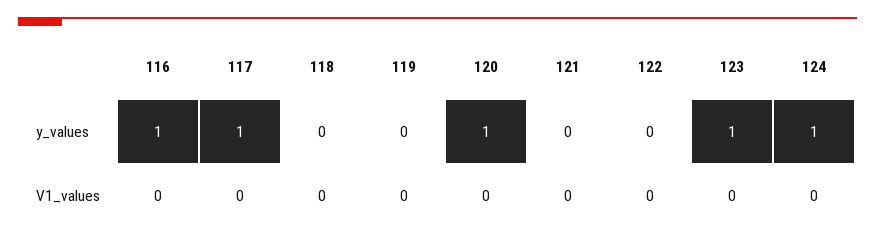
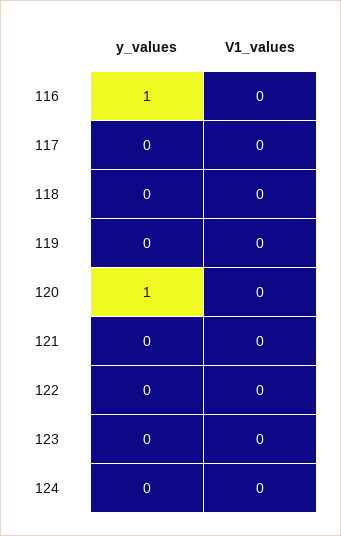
  {
    "116": {
      "y_values": 1,
      "V1_values": 0
    },
    "117": {
-     "y_values": 1,
+     "y_values": 0,
      "V1_values": 0
    },
    "118": {
      "y_values": 0,
      "V1_values": 0
    },
    "119": {
      "y_values": 0,
      "V1_values": 0
    },
    "120": {
      "y_values": 1,
      "V1_values": 0
    },
    "121": {
      "y_values": 0,
      "V1_values": 0
    },
    "122": {
      "y_values": 0,
      "V1_values": 0
    },
    "123": {
-     "y_values": 1,
+     "y_values": 0,
      "V1_values": 0
    },
    "124": {
-     "y_values": 1,
+     "y_values": 0,
      "V1_values": 0
    }
  }

